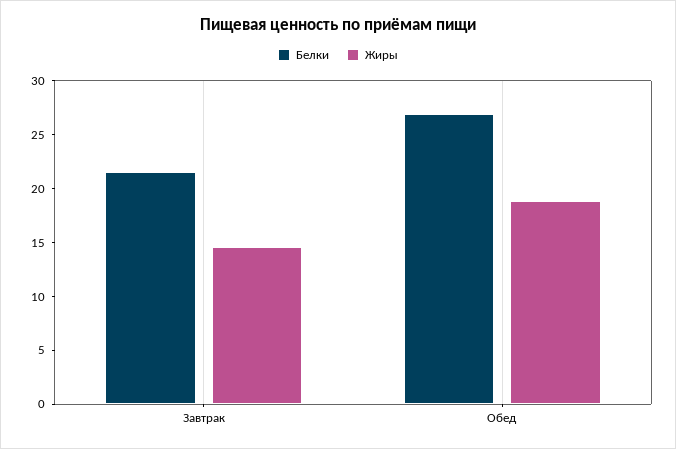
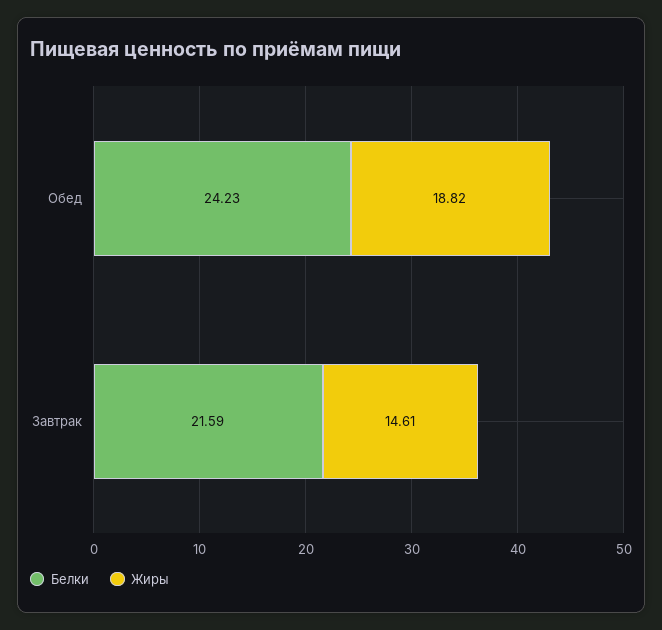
  {
    "Белки": {
      "Завтрак": 21.59,
-     "Обед": 27
+     "Обед": 24.23
    },
    "Жиры": {
      "Завтрак": 14.61,
      "Обед": 18.82
    }
  }

